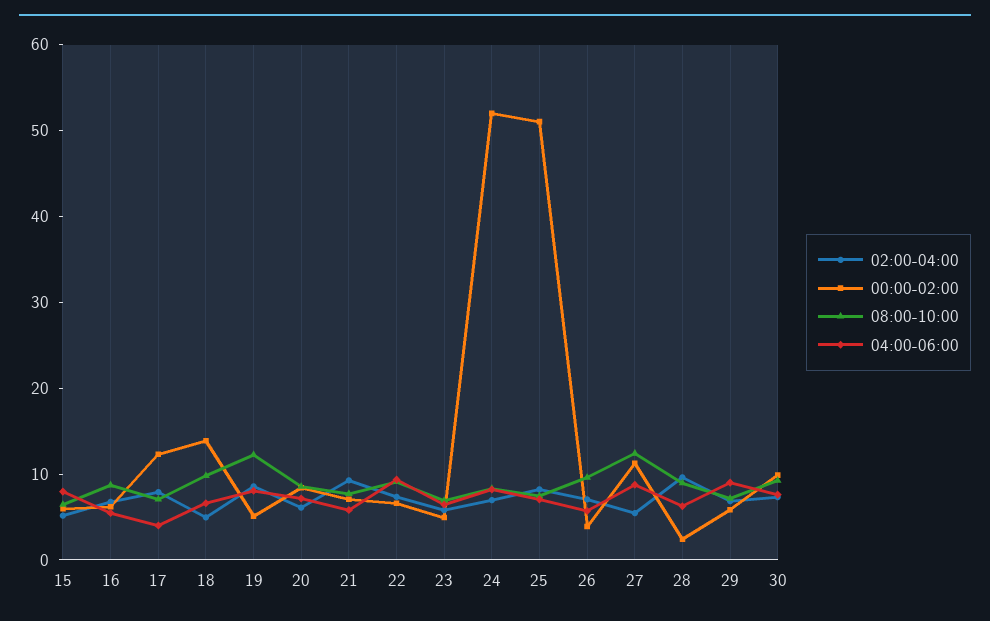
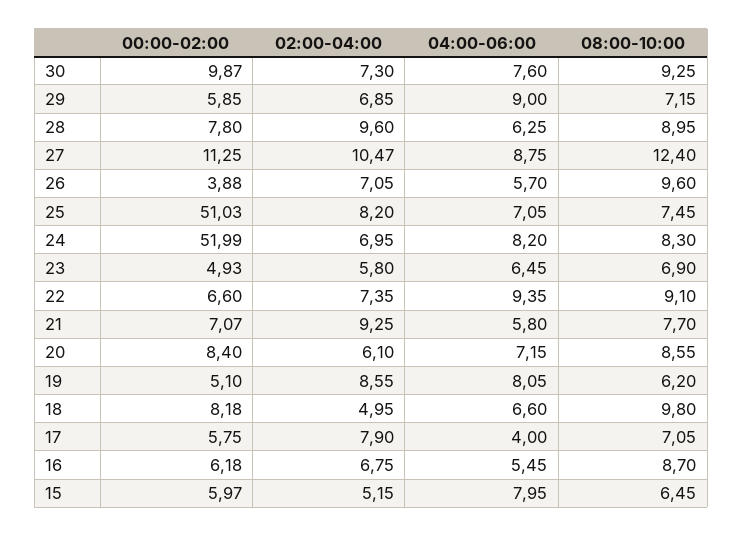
  {
    "02:00-04:00": {
      "15": 5.15,
      "16": 6.75,
      "17": 7.9,
      "18": 4.95,
      "19": 8.55,
      "20": 6.1,
      "21": 9.25,
      "22": 7.35,
      "23": 5.8,
      "24": 6.95,
      "25": 8.2,
      "26": 7.05,
-     "27": 6,
+     "27": 10.47,
      "28": 9.6,
      "29": 6.85,
      "30": 7.3
    },
    "00:00-02:00": {
      "15": 5.97,
      "16": 6.18,
-     "17": 12,
+     "17": 5.75,
-     "18": 14,
+     "18": 8.18,
      "19": 5.1,
      "20": 8.4,
      "21": 7.07,
      "22": 6.6,
      "23": 4.93,
      "24": 51.99,
      "25": 51.03,
      "26": 3.88,
      "27": 11.25,
-     "28": 2,
+     "28": 7.8,
      "29": 5.85,
      "30": 9.87
    },
    "08:00-10:00": {
      "15": 6.45,
      "16": 8.7,
      "17": 7.05,
      "18": 9.8,
-     "19": 12,
+     "19": 6.2,
      "20": 8.55,
      "21": 7.7,
      "22": 9.1,
      "23": 6.9,
      "24": 8.3,
      "25": 7.45,
      "26": 9.6,
      "27": 12.4,
      "28": 8.95,
      "29": 7.15,
      "30": 9.25
    },
    "04:00-06:00": {
      "15": 7.95,
      "16": 5.45,
      "17": 4,
      "18": 6.6,
      "19": 8.05,
      "20": 7.15,
      "21": 5.8,
      "22": 9.35,
      "23": 6.45,
      "24": 8.2,
      "25": 7.05,
      "26": 5.7,
      "27": 8.75,
      "28": 6.25,
      "29": 9,
      "30": 7.6
    }
  }

